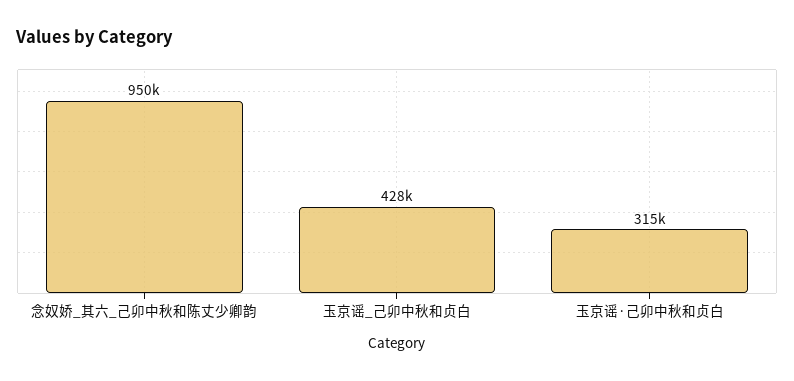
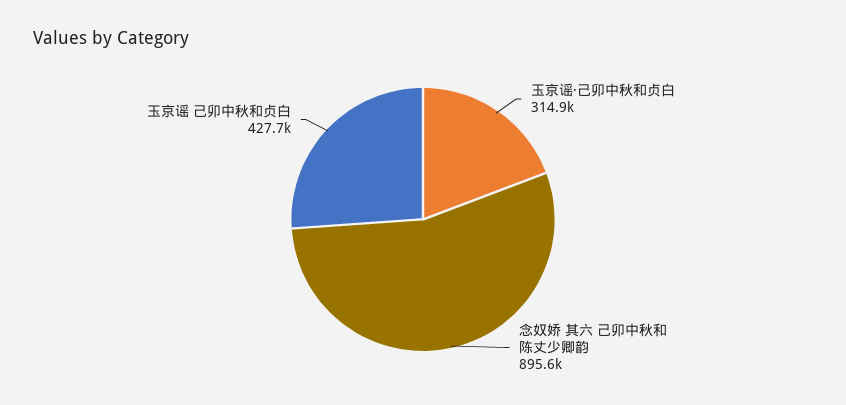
  {
-   "念奴娇_其六_己卯中秋和陈丈少卿韵": 950000,
+   "念奴娇_其六_己卯中秋和陈丈少卿韵": 895600,
    "玉京谣_己卯中秋和贞白": 427700,
    "玉京谣·己卯中秋和贞白": 314900
  }

